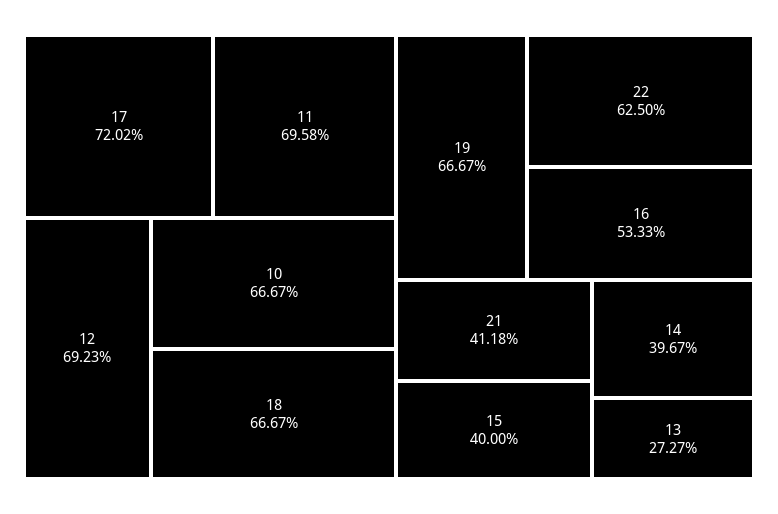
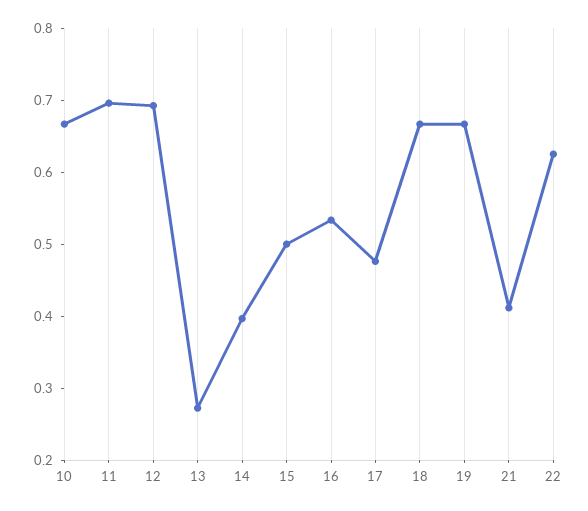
  {
-   "17": 0.7202,
+   "17": 0.48,
    "11": 0.6958,
    "12": 0.6923,
    "10": 0.6667,
    "18": 0.6667,
    "19": 0.6667,
    "22": 0.625,
    "16": 0.5333,
    "21": 0.4118,
-   "15": 0.4,
+   "15": 0.5,
    "14": 0.3967,
    "13": 0.2727
  }

